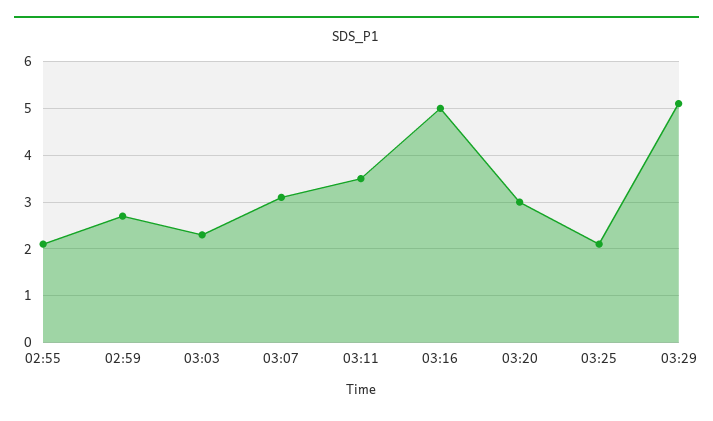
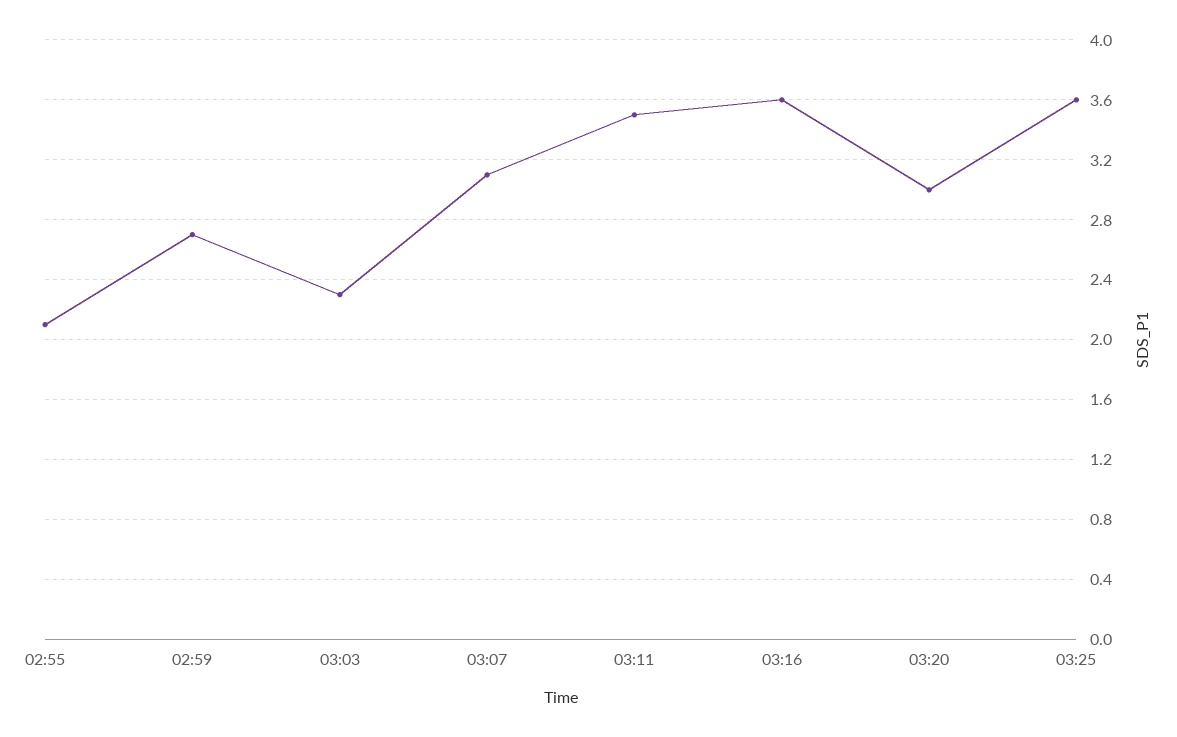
  {
    "02:55": 2.1,
    "02:59": 2.7,
    "03:03": 2.3,
    "03:07": 3.1,
    "03:11": 3.5,
-   "03:16": 5,
+   "03:16": 3.6,
    "03:20": 3,
-   "03:25": 2,
+   "03:25": 3.6
-   "03:29": 5
  }

